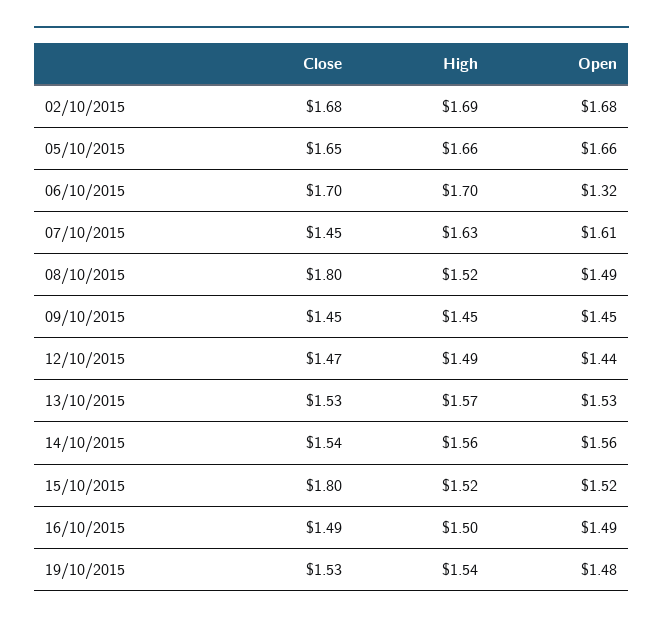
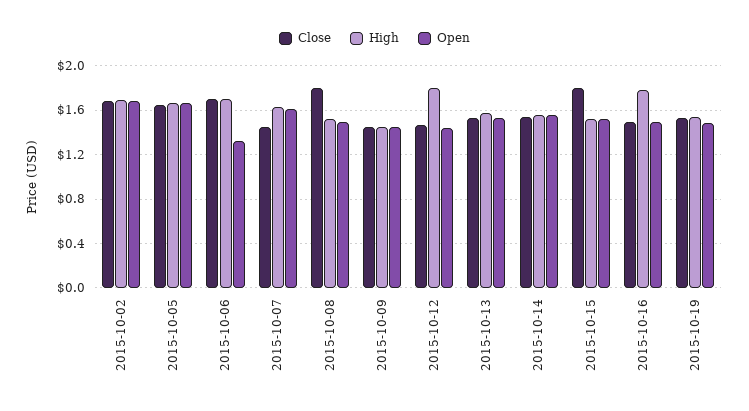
  {
    "Close": {
      "02/10/2015": 1.68,
      "05/10/2015": 1.65,
      "06/10/2015": 1.7,
      "07/10/2015": 1.45,
      "08/10/2015": 1.8,
      "09/10/2015": 1.45,
      "12/10/2015": 1.47,
      "13/10/2015": 1.53,
      "14/10/2015": 1.54,
      "15/10/2015": 1.8,
      "16/10/2015": 1.49,
      "19/10/2015": 1.53
    },
    "High": {
      "02/10/2015": 1.69,
      "05/10/2015": 1.66,
      "06/10/2015": 1.7,
      "07/10/2015": 1.63,
      "08/10/2015": 1.52,
      "09/10/2015": 1.45,
-     "12/10/2015": 1.49,
+     "12/10/2015": 1.8,
      "13/10/2015": 1.57,
      "14/10/2015": 1.56,
      "15/10/2015": 1.52,
-     "16/10/2015": 1.5,
+     "16/10/2015": 1.8,
      "19/10/2015": 1.54
    },
    "Open": {
      "02/10/2015": 1.68,
      "05/10/2015": 1.66,
      "06/10/2015": 1.32,
      "07/10/2015": 1.61,
      "08/10/2015": 1.49,
      "09/10/2015": 1.45,
      "12/10/2015": 1.44,
      "13/10/2015": 1.53,
      "14/10/2015": 1.56,
      "15/10/2015": 1.52,
      "16/10/2015": 1.49,
      "19/10/2015": 1.48
    }
  }

